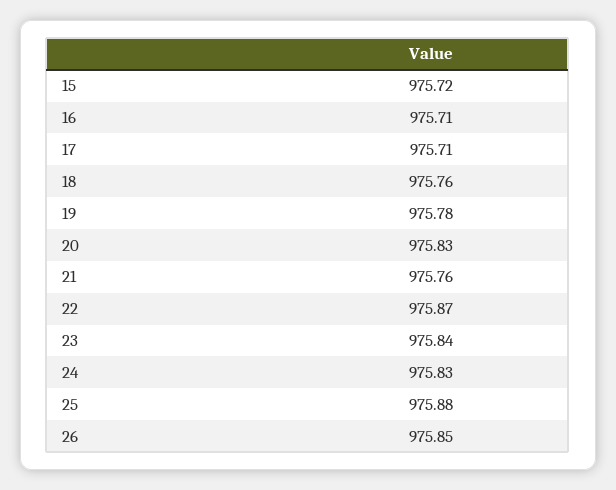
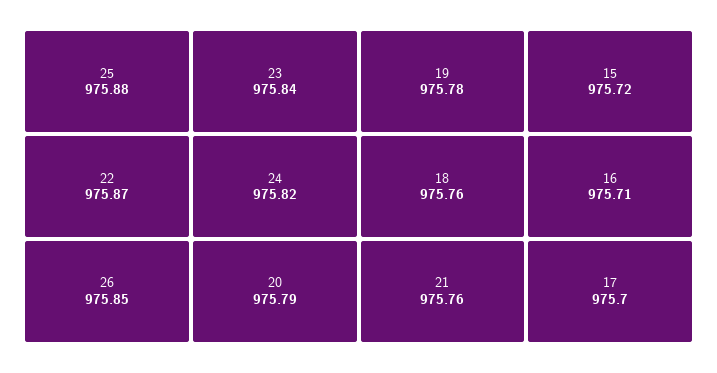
  {
    "15": 975.72,
    "16": 975.71,
-   "17": 975.71,
+   "17": 975.7,
    "18": 975.76,
    "19": 975.78,
-   "20": 975.83,
+   "20": 975.79,
    "21": 975.76,
    "22": 975.87,
    "23": 975.84,
-   "24": 975.83,
+   "24": 975.82,
    "25": 975.88,
    "26": 975.85
  }

